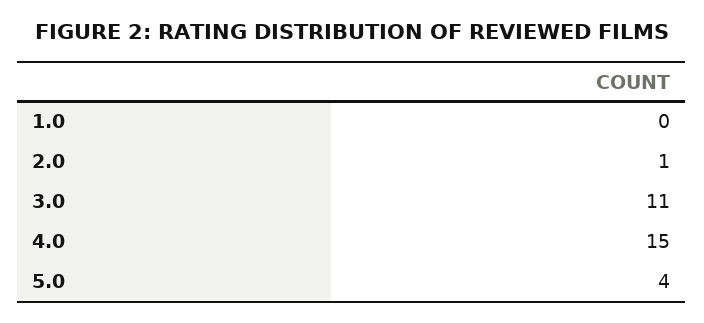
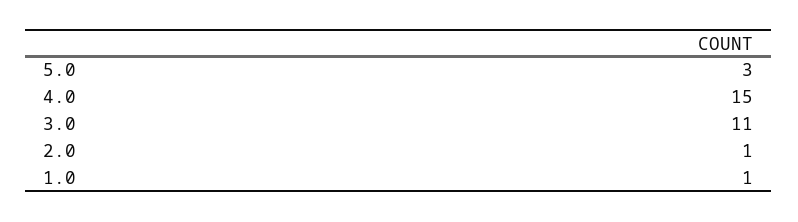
  {
-   "1.0": 0,
+   "1.0": 1,
    "2.0": 1,
    "3.0": 11,
    "4.0": 15,
-   "5.0": 4
+   "5.0": 3
  }

